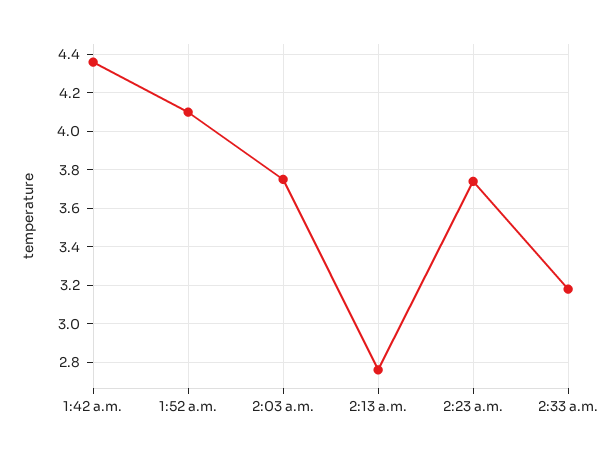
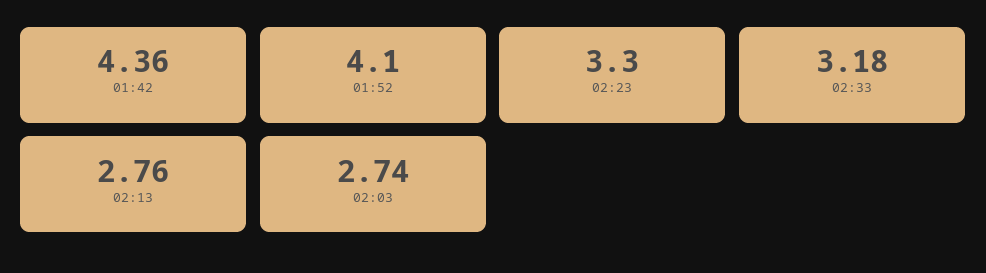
  {
    "1:42 a.m.": 4.36,
    "1:52 a.m.": 4.1,
-   "2:03 a.m.": 3.75,
+   "2:03 a.m.": 2.74,
    "2:13 a.m.": 2.76,
-   "2:23 a.m.": 3.75,
+   "2:23 a.m.": 3.3,
    "2:33 a.m.": 3.18
  }

